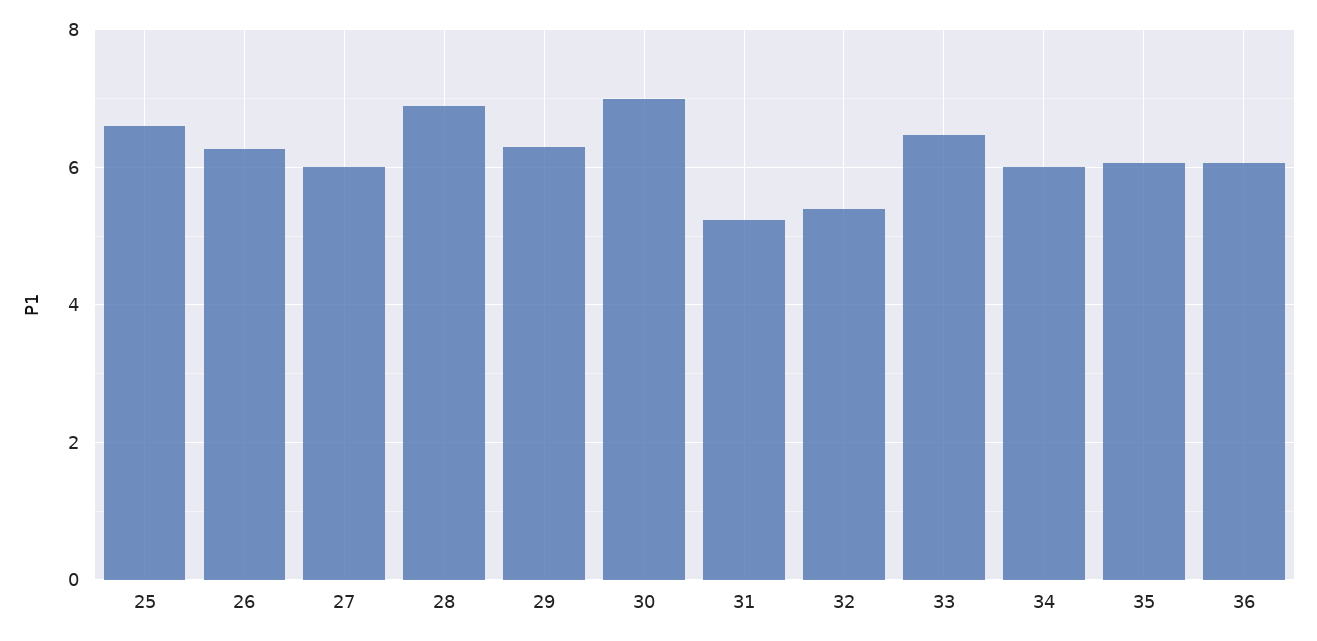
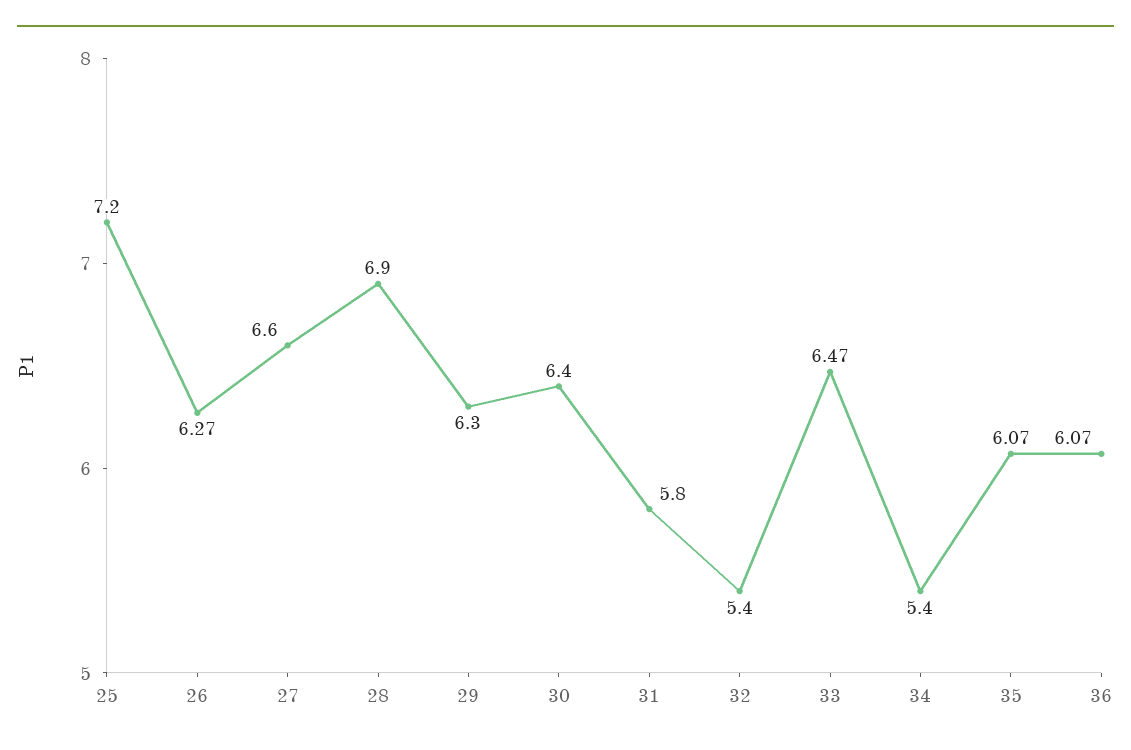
  {
-   "25": 6.6,
+   "25": 7.2,
    "26": 6.27,
-   "27": 6,
+   "27": 6.6,
    "28": 6.9,
    "29": 6.3,
-   "30": 7,
+   "30": 6.4,
-   "31": 5.2,
+   "31": 5.8,
    "32": 5.4,
    "33": 6.47,
-   "34": 6,
+   "34": 5.4,
    "35": 6.07,
    "36": 6.07
  }

